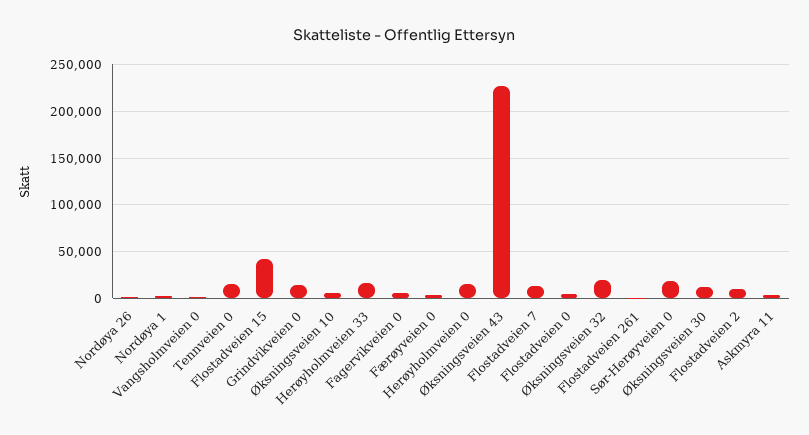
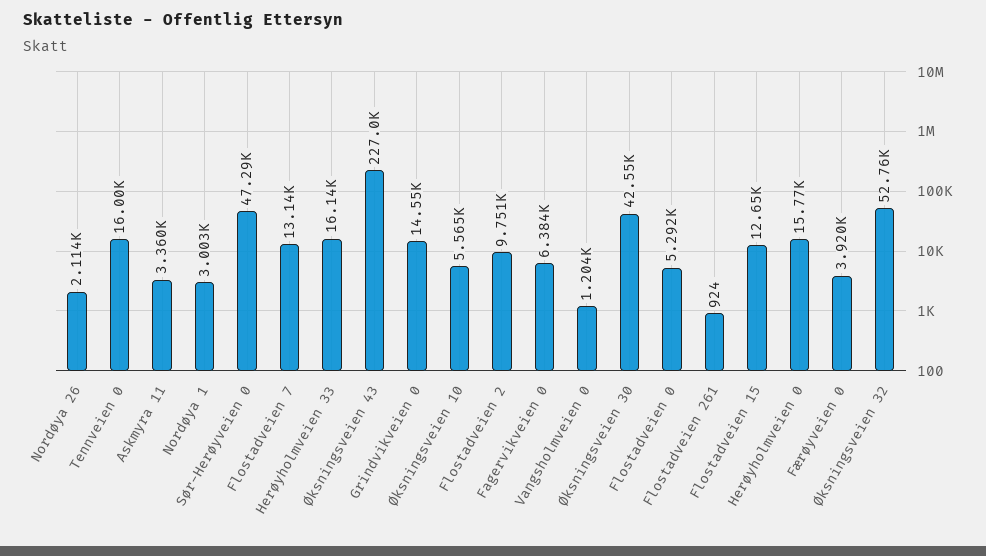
  {
    "Nordøya 26": 2114,
    "Nordøya 1": 3003,
    "Vangsholmveien 0": 1204,
    "Tennveien 0": 16000,
-   "Flostadveien 15": 40000,
+   "Flostadveien 15": 12650,
    "Grindvikveien 0": 14550,
    "Øksningsveien 10": 5565,
    "Herøyholmveien 33": 16140,
    "Fagervikveien 0": 6384,
    "Færøyveien 0": 3920,
    "Herøyholmveien 0": 15770,
    "Øksningsveien 43": 227000,
    "Flostadveien 7": 13140,
    "Flostadveien 0": 5292,
-   "Øksningsveien 32": 20000,
+   "Øksningsveien 32": 52760,
    "Flostadveien 261": 924,
-   "Sør-Herøyveien 0": 20000,
+   "Sør-Herøyveien 0": 47290,
-   "Øksningsveien 30": 10000,
+   "Øksningsveien 30": 42550,
    "Flostadveien 2": 9751,
    "Askmyra 11": 3360
  }

